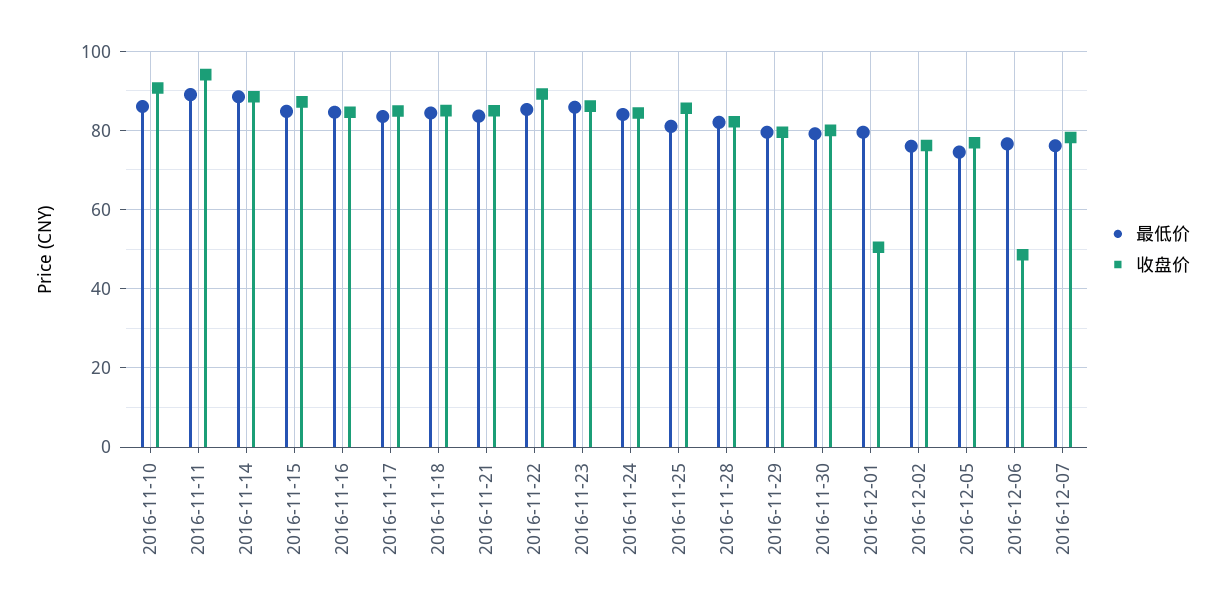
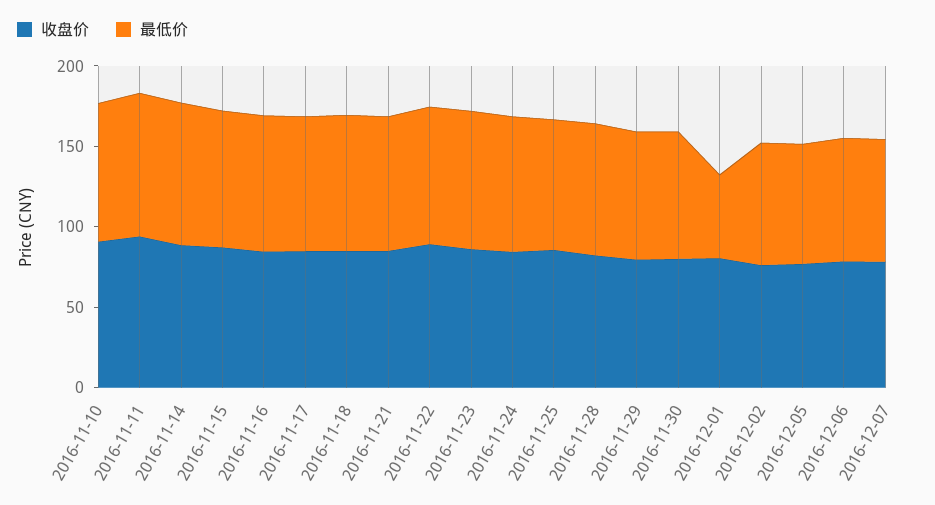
  {
    "最低价": {
      "2016-11-10": 86,
      "2016-11-11": 90,
      "2016-11-14": 88,
      "2016-11-15": 84,
      "2016-11-16": 84,
      "2016-11-17": 84,
      "2016-11-18": 84,
      "2016-11-21": 84,
      "2016-11-22": 86,
      "2016-11-23": 86,
      "2016-11-24": 84,
      "2016-11-25": 82,
      "2016-11-28": 82,
      "2016-11-29": 80,
      "2016-11-30": 80,
-     "2016-12-01": 80,
+     "2016-12-01": 50,
      "2016-12-02": 76,
      "2016-12-05": 74,
      "2016-12-06": 76,
      "2016-12-07": 76
    },
    "收盘价": {
      "2016-11-10": 90,
      "2016-11-11": 94,
      "2016-11-14": 88,
      "2016-11-15": 88,
      "2016-11-16": 84,
      "2016-11-17": 84,
      "2016-11-18": 84,
      "2016-11-21": 84,
      "2016-11-22": 90,
      "2016-11-23": 86,
      "2016-11-24": 84,
      "2016-11-25": 86,
      "2016-11-28": 82,
      "2016-11-29": 80,
      "2016-11-30": 80,
-     "2016-12-01": 50,
+     "2016-12-01": 80,
      "2016-12-02": 76,
      "2016-12-05": 76,
-     "2016-12-06": 48,
+     "2016-12-06": 80,
      "2016-12-07": 78
    }
  }

